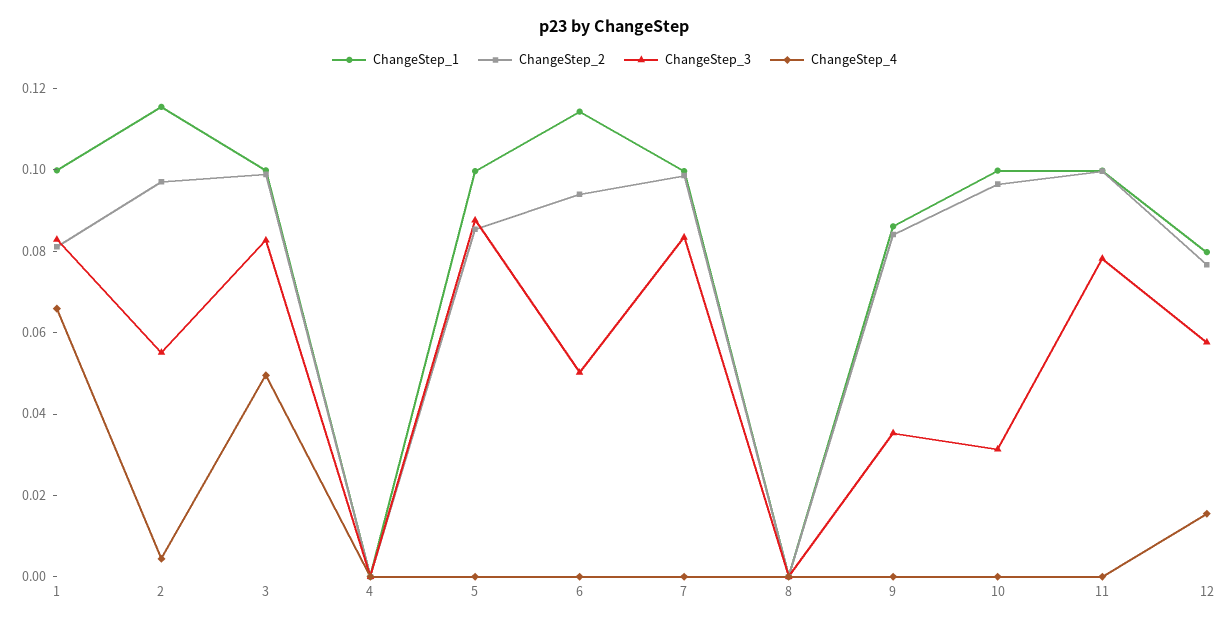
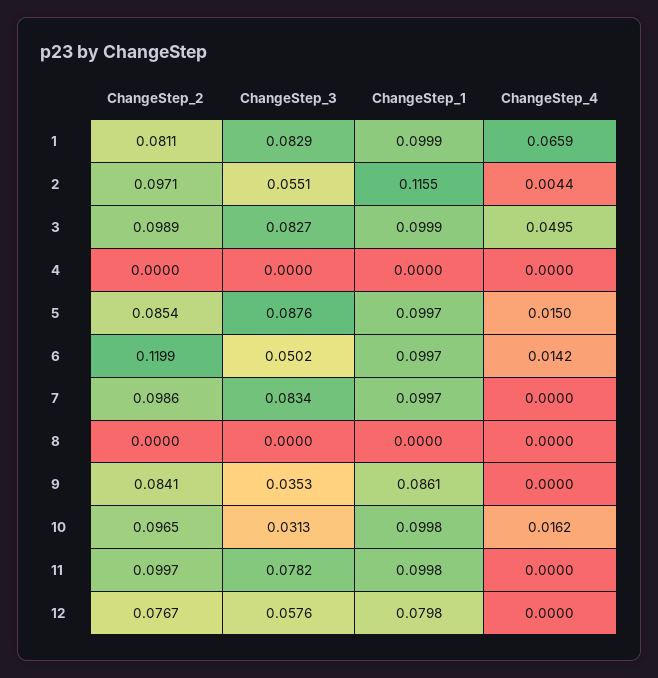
  {
    "ChangeStep_1": {
      "1": 0.0999,
      "2": 0.1155,
      "3": 0.0999,
      "4": 0,
      "5": 0.0997,
-     "6": 0.115,
+     "6": 0.0997,
      "7": 0.0997,
      "8": 0,
      "9": 0.0861,
      "10": 0.0998,
      "11": 0.0998,
      "12": 0.0798
    },
    "ChangeStep_2": {
      "1": 0.0811,
      "2": 0.0971,
      "3": 0.0989,
      "4": 0,
      "5": 0.0854,
-     "6": 0.095,
+     "6": 0.1199,
      "7": 0.0986,
      "8": 0,
      "9": 0.0841,
      "10": 0.0965,
      "11": 0.0997,
      "12": 0.0767
    },
    "ChangeStep_3": {
      "1": 0.0829,
      "2": 0.0551,
      "3": 0.0827,
      "4": 0,
      "5": 0.0876,
      "6": 0.0502,
      "7": 0.0834,
      "8": 0,
      "9": 0.0353,
      "10": 0.0313,
      "11": 0.0782,
      "12": 0.0576
    },
    "ChangeStep_4": {
      "1": 0.0659,
      "2": 0.0044,
      "3": 0.0495,
      "4": 0,
-     "5": 0,
+     "5": 0.015,
-     "6": 0,
+     "6": 0.0142,
      "7": 0,
      "8": 0,
      "9": 0,
-     "10": 0,
+     "10": 0.0162,
      "11": 0,
-     "12": 0.015
+     "12": 0
    }
  }

